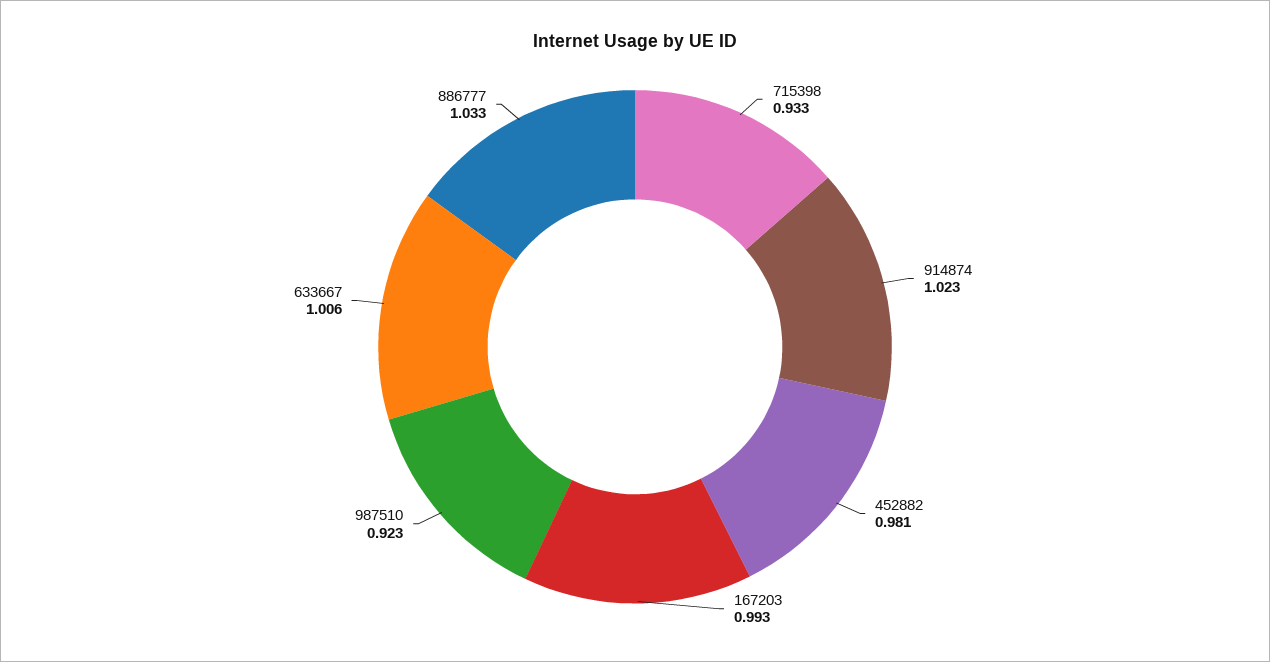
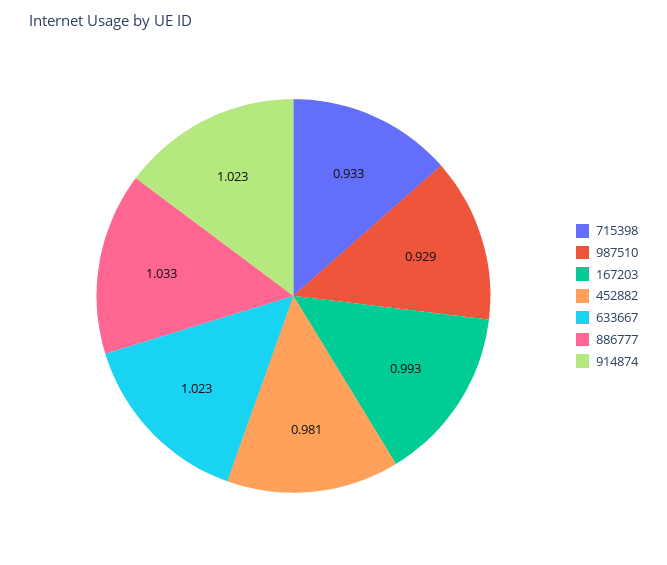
  {
    "715398": 0.933,
    "914874": 1.023,
    "452882": 0.981,
    "167203": 0.993,
-   "987510": 0.923,
+   "987510": 0.929,
-   "633667": 1.006,
+   "633667": 1.023,
    "886777": 1.033
  }

